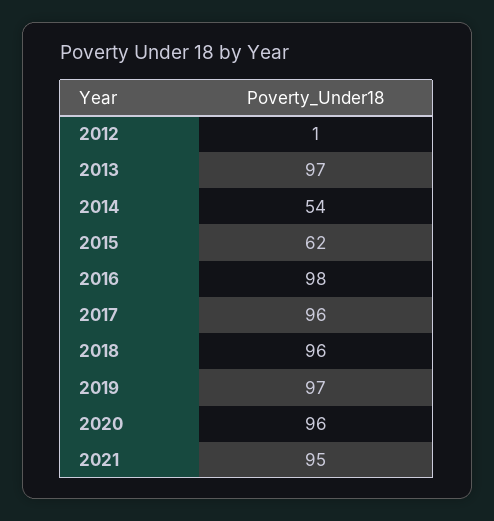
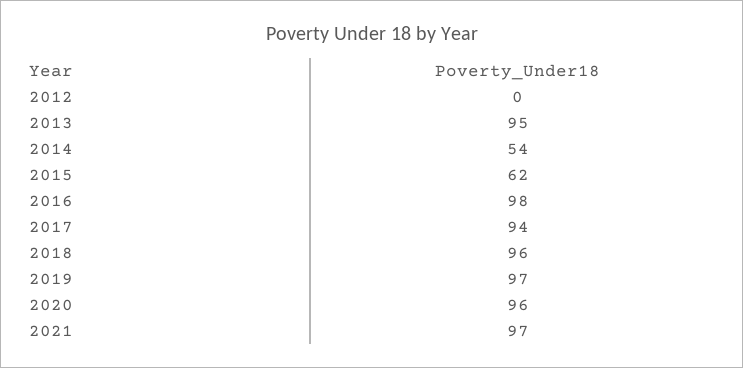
  {
-   "2012": 1,
+   "2012": 0,
-   "2013": 97,
+   "2013": 95,
    "2014": 54,
    "2015": 62,
    "2016": 98,
-   "2017": 96,
+   "2017": 94,
    "2018": 96,
    "2019": 97,
    "2020": 96,
-   "2021": 95
+   "2021": 97
  }

